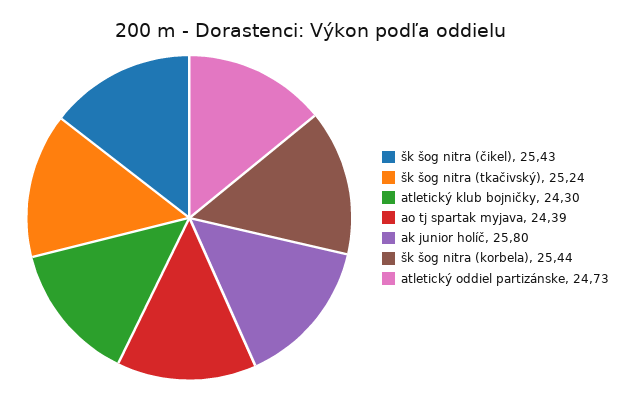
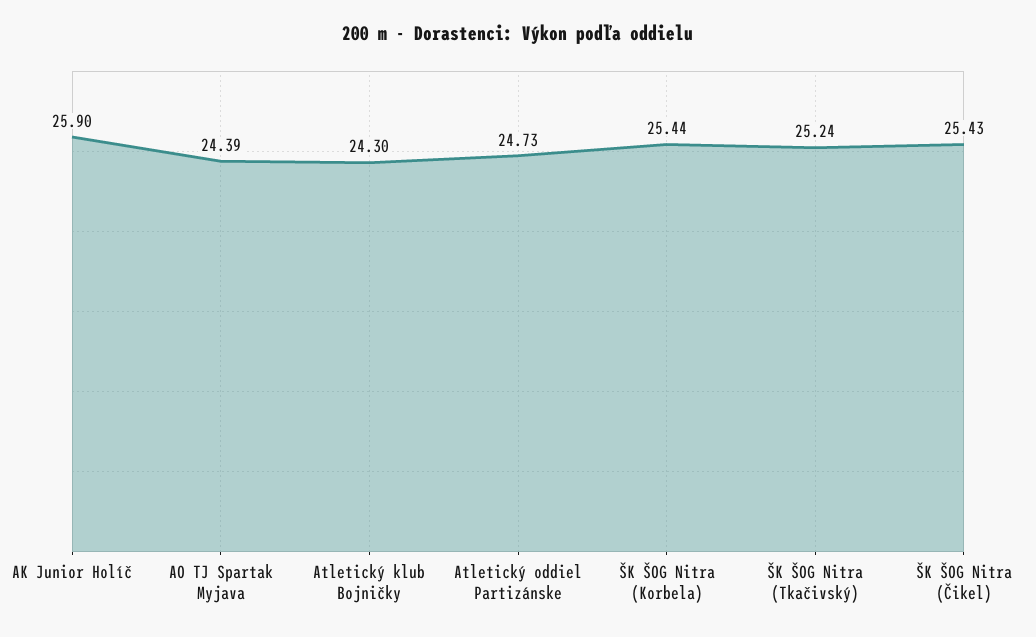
  {
    "šk šog nitra (čikel)": 25.43,
    "šk šog nitra (tkačivský)": 25.24,
    "atletický klub bojničky": 24.3,
    "ao tj spartak myjava": 24.39,
-   "ak junior holíč": 25.8,
+   "ak junior holíč": 25.9,
    "šk šog nitra (korbela)": 25.44,
    "atletický oddiel partizánske": 24.73
  }

